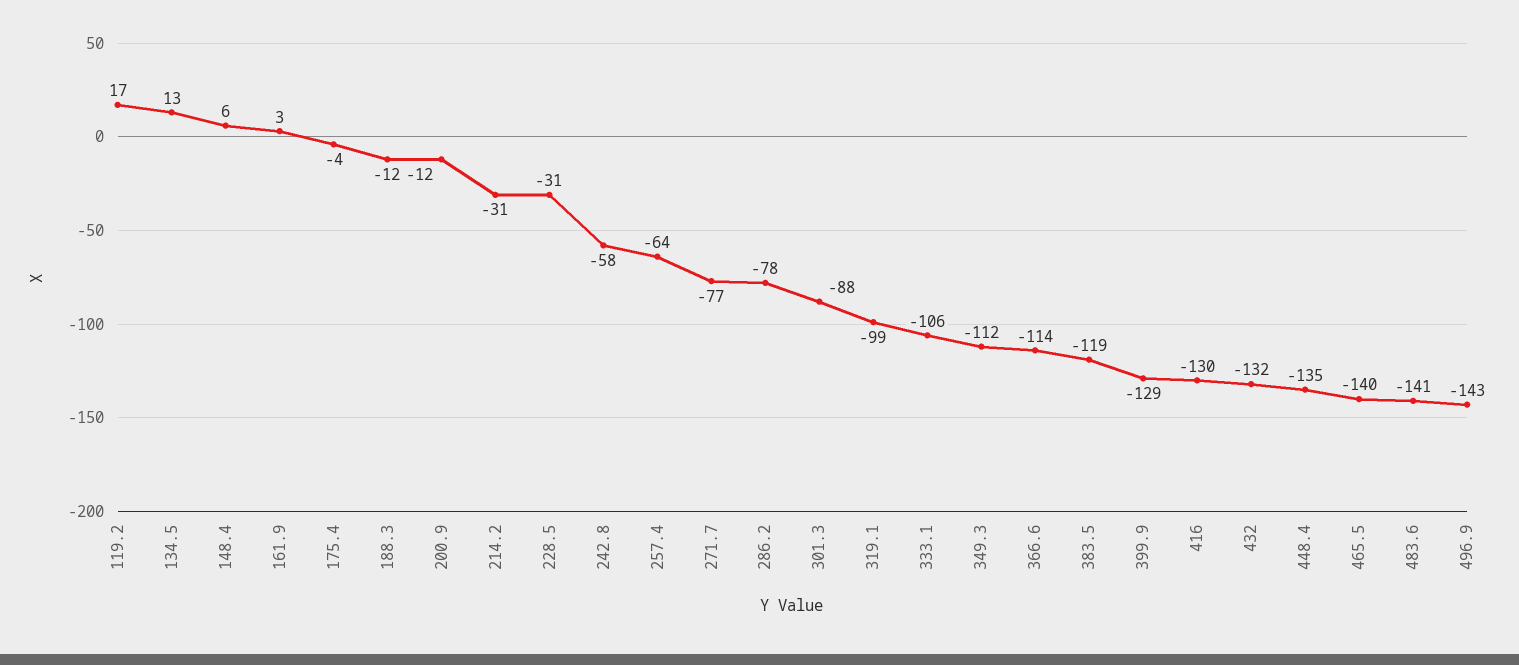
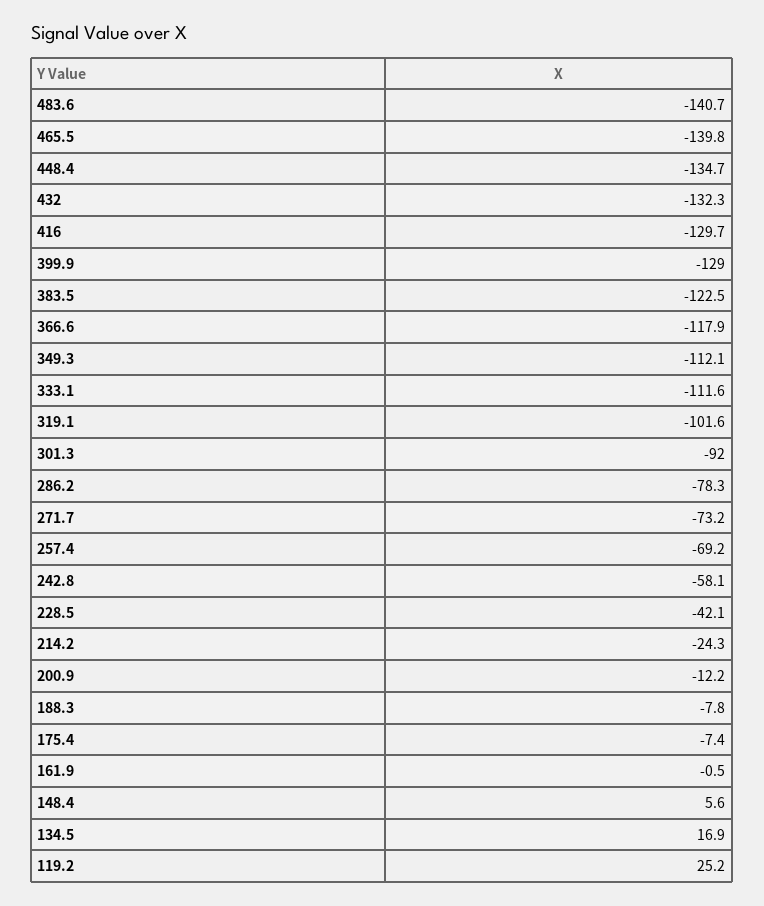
  {
-   "119.2": 17,
+   "119.2": 25.2,
-   "134.5": 13,
+   "134.5": 16.9,
    "148.4": 5.6,
-   "161.9": 3,
+   "161.9": -0.5,
-   "175.4": -4,
+   "175.4": -7.4,
-   "188.3": -12,
+   "188.3": -7.8,
    "200.9": -12.2,
-   "214.2": -31,
+   "214.2": -24.3,
-   "228.5": -31,
+   "228.5": -42.1,
    "242.8": -58.1,
-   "257.4": -64,
+   "257.4": -69.2,
-   "271.7": -77,
+   "271.7": -73.2,
    "286.2": -78.3,
-   "301.3": -88,
+   "301.3": -92,
-   "319.1": -99,
+   "319.1": -101.6,
-   "333.1": -106,
+   "333.1": -111.6,
    "349.3": -112.1,
-   "366.6": -114,
+   "366.6": -117.9,
-   "383.5": -119,
+   "383.5": -122.5,
    "399.9": -129,
    "416": -129.7,
    "432": -132.3,
    "448.4": -134.7,
    "465.5": -139.8,
-   "483.6": -140.7,
+   "483.6": -140.7
-   "496.9": -143
  }

